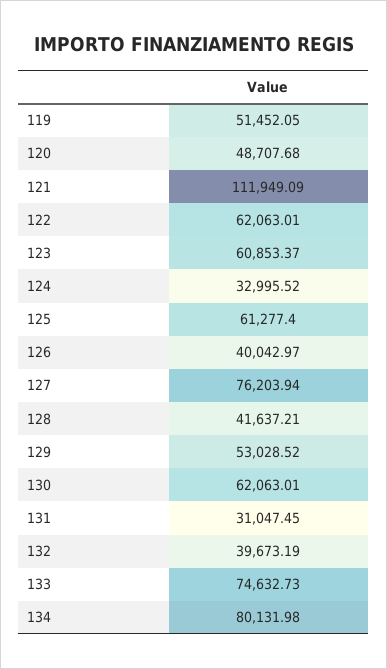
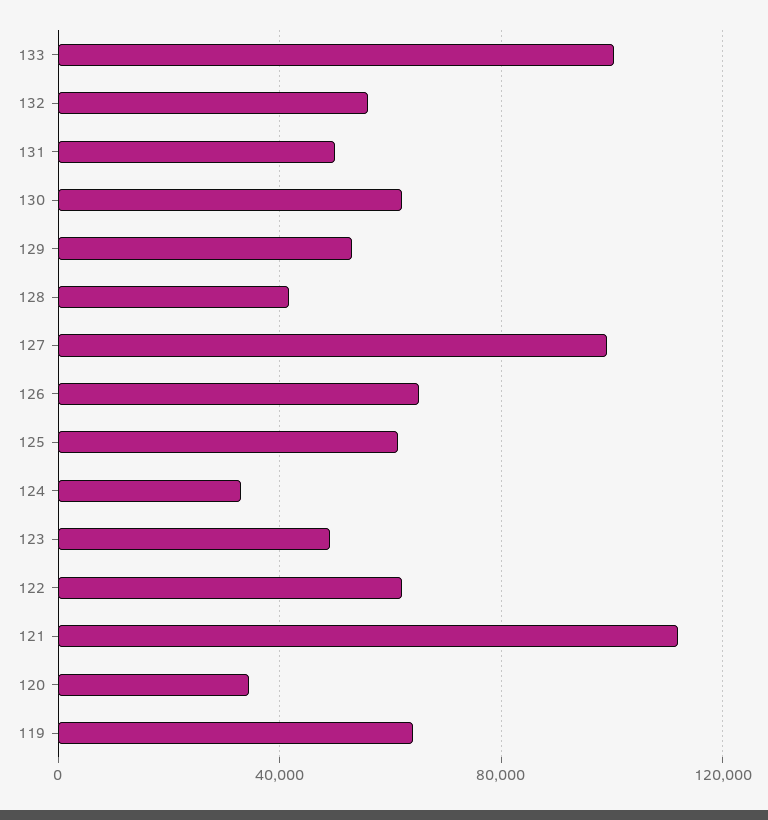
  {
-   "119": 51452.05,
+   "119": 65000,
-   "120": 48707.68,
+   "120": 35000,
    "121": 111949.09,
    "122": 62063.01,
-   "123": 60853.37,
+   "123": 50000,
    "124": 32995.52,
    "125": 61277.4,
-   "126": 40042.97,
+   "126": 65000,
-   "127": 76203.94,
+   "127": 100000,
    "128": 41637.21,
    "129": 53028.52,
    "130": 62063.01,
-   "131": 31047.45,
+   "131": 50000,
-   "132": 39673.19,
+   "132": 55000,
-   "133": 74632.73,
+   "133": 100000
-   "134": 80131.98
  }

